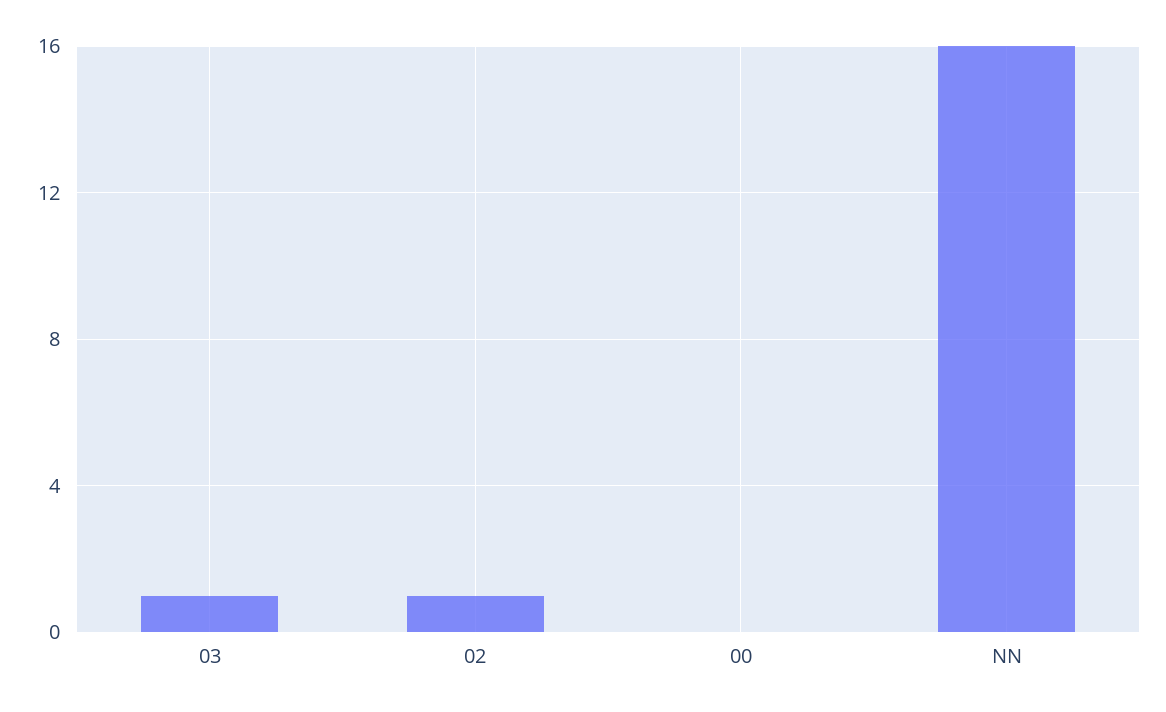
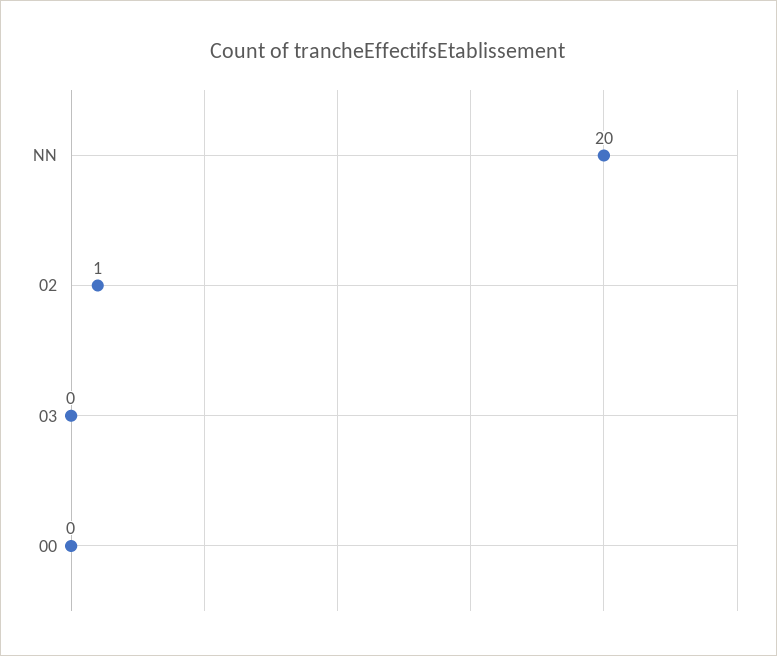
  {
-   "03": 1,
+   "03": 0,
    "02": 1,
    "00": 0,
-   "NN": 16
+   "NN": 20
  }

